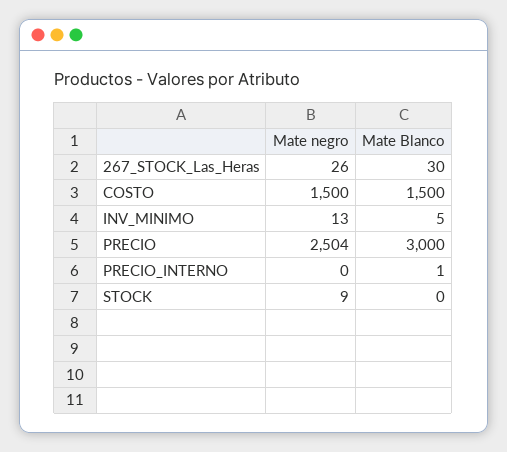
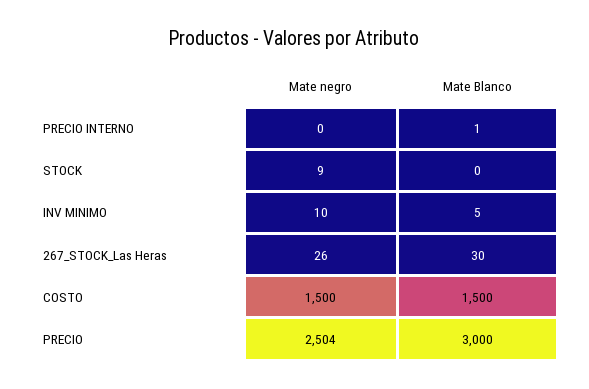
  {
    "Mate negro": {
      "267_STOCK_Las_Heras": 26,
      "COSTO": 1500,
-     "INV_MINIMO": 13,
+     "INV_MINIMO": 10,
      "PRECIO": 2504,
      "PRECIO_INTERNO": 0,
      "STOCK": 9
    },
    "Mate Blanco": {
      "267_STOCK_Las_Heras": 30,
      "COSTO": 1500,
      "INV_MINIMO": 5,
      "PRECIO": 3000,
      "PRECIO_INTERNO": 1,
      "STOCK": 0
    }
  }

